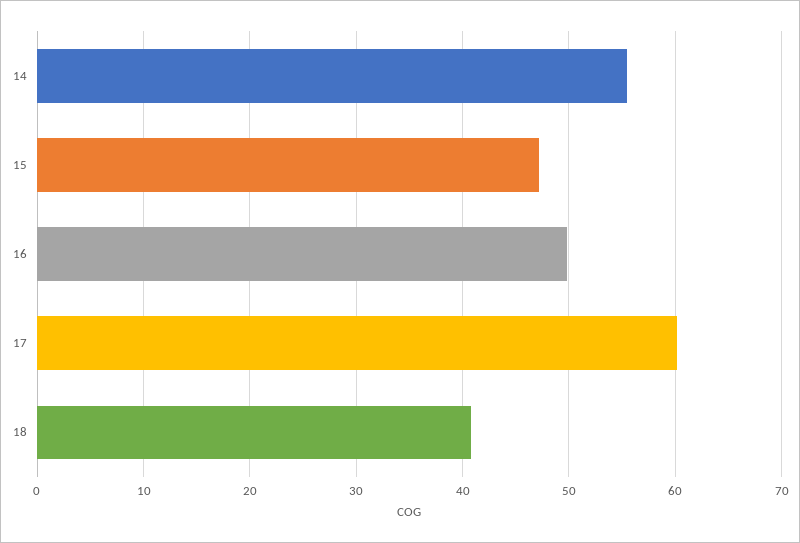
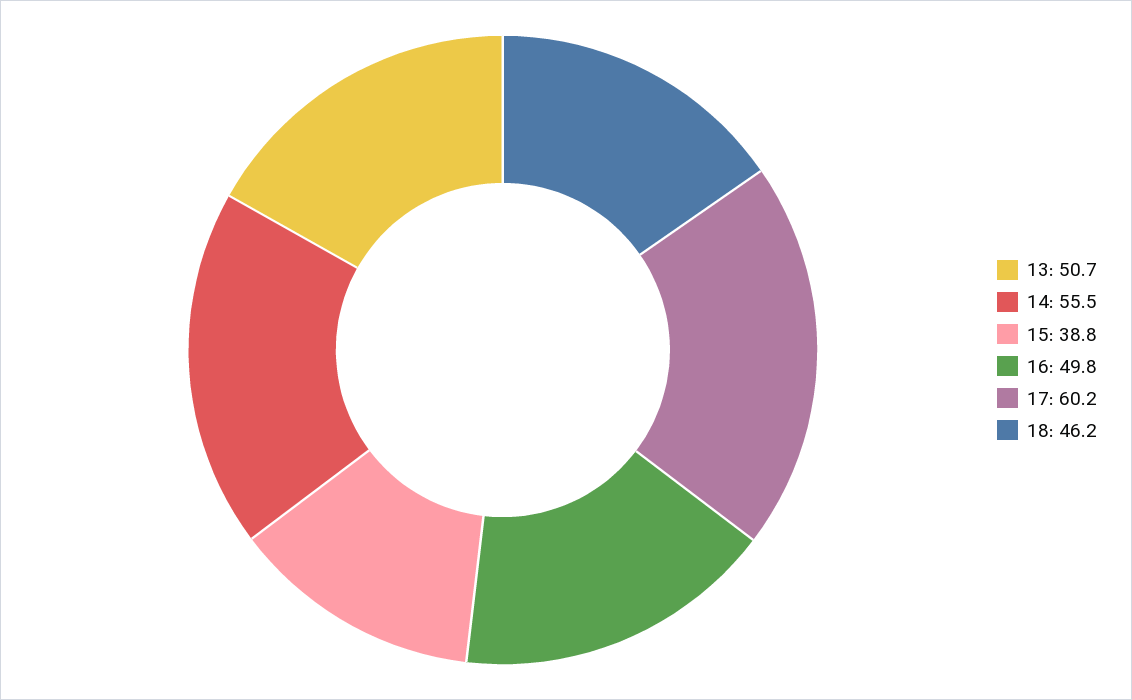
  {
    "14": 55.5,
-   "15": 47,
+   "15": 38.8,
    "16": 49.8,
    "17": 60.2,
-   "18": 41
+   "18": 46.2,
+   "13": 50.7
  }

